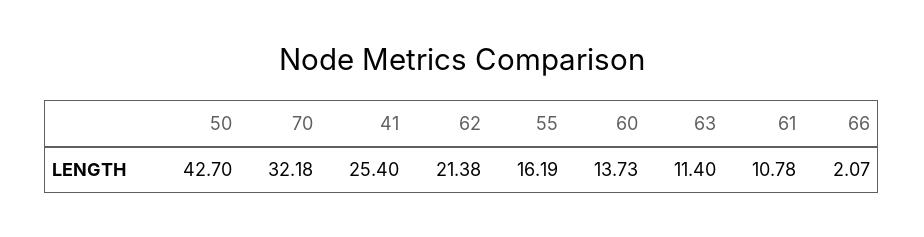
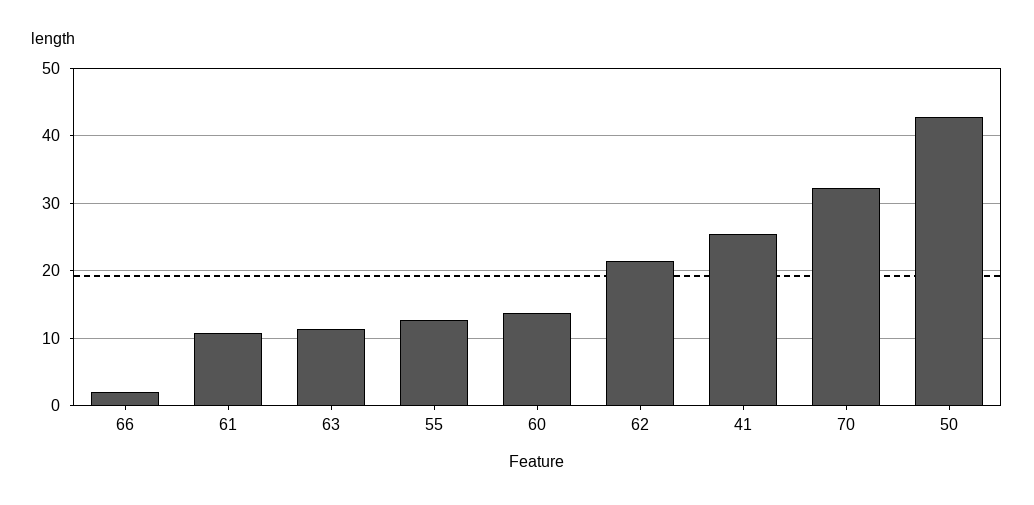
  {
    "50": 42.7,
    "70": 32.18,
    "41": 25.4,
    "62": 21.38,
-   "55": 16.19,
+   "55": 13,
    "60": 13.73,
    "63": 11.4,
    "61": 10.78,
    "66": 2.07
  }

